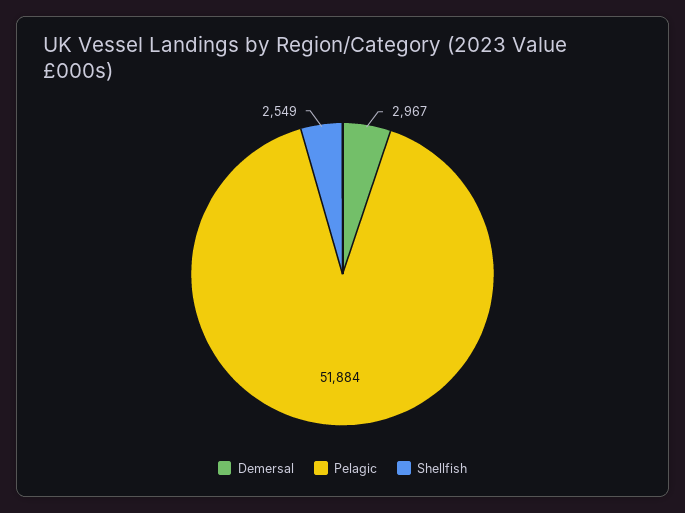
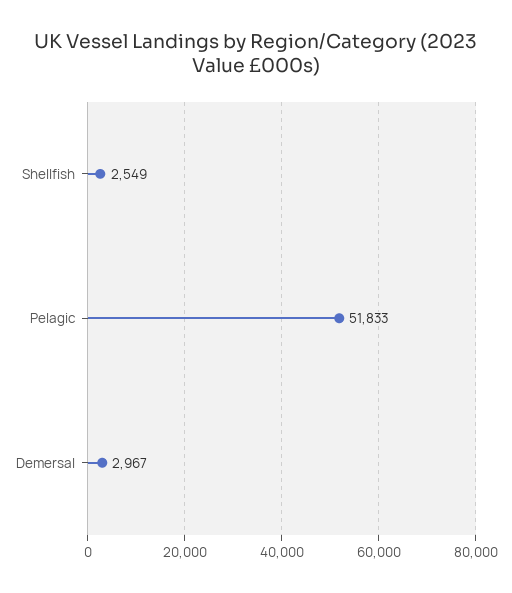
  {
    "Demersal": 2967,
-   "Pelagic": 51884,
+   "Pelagic": 51833,
    "Shellfish": 2549
  }

